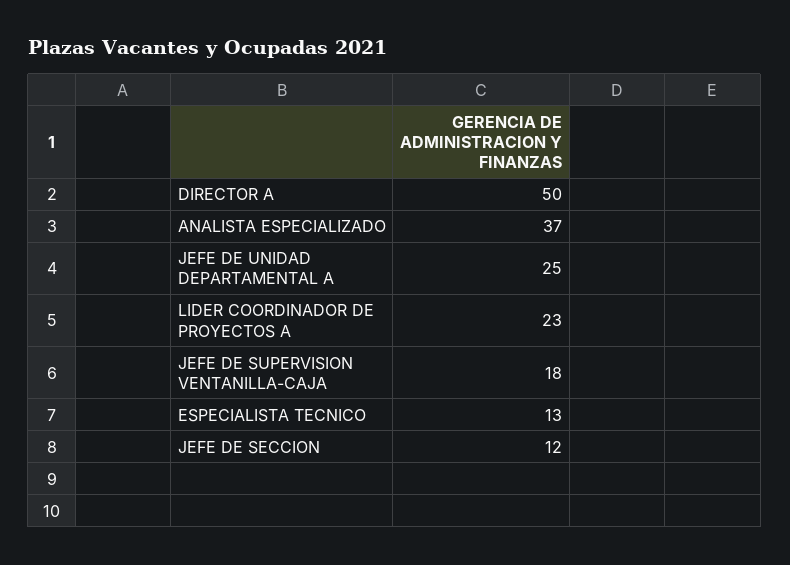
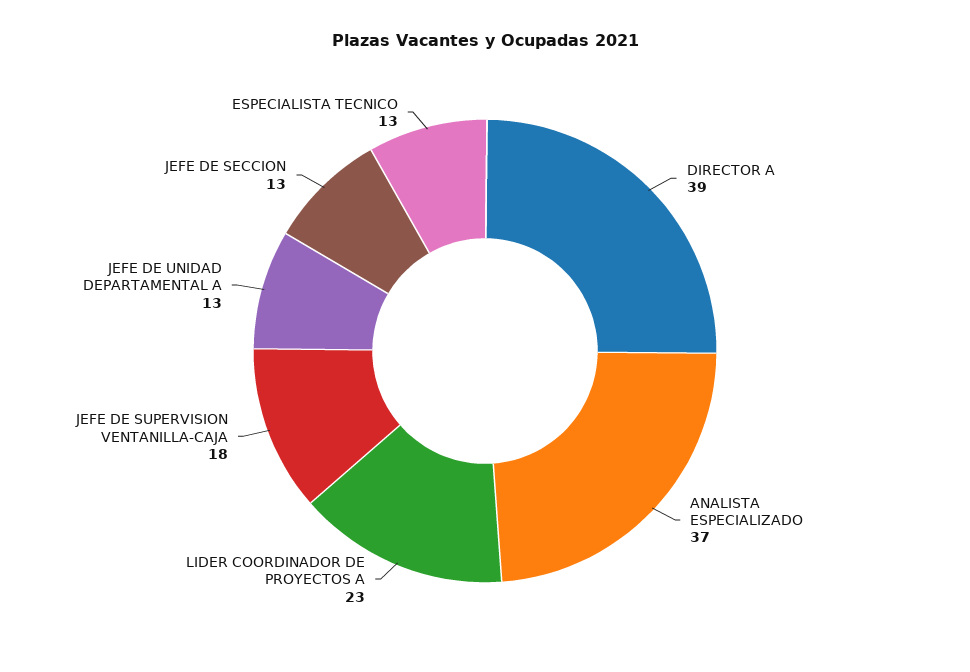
  {
-   "DIRECTOR A": 50,
+   "DIRECTOR A": 39,
    "ANALISTA ESPECIALIZADO": 37,
-   "JEFE DE UNIDAD DEPARTAMENTAL A": 25,
+   "JEFE DE UNIDAD DEPARTAMENTAL A": 13,
    "LIDER COORDINADOR DE PROYECTOS A": 23,
    "JEFE DE SUPERVISION VENTANILLA-CAJA": 18,
    "ESPECIALISTA TECNICO": 13,
-   "JEFE DE SECCION": 12
+   "JEFE DE SECCION": 13
  }

